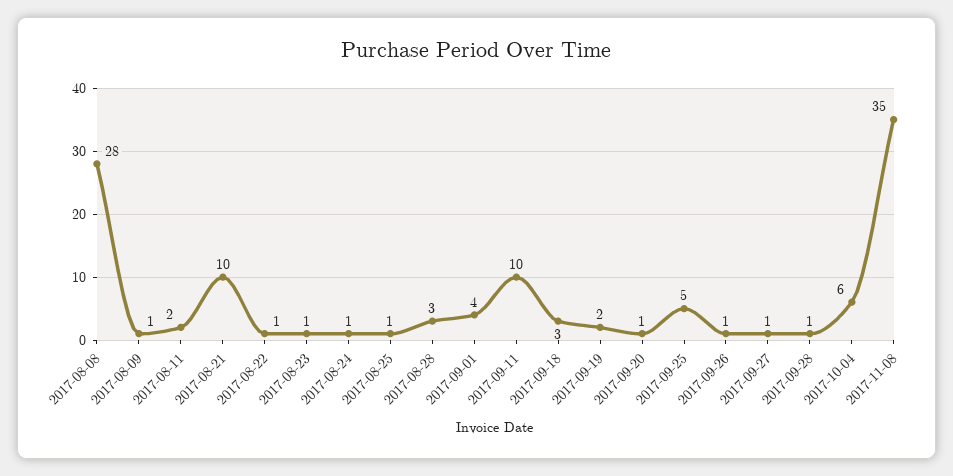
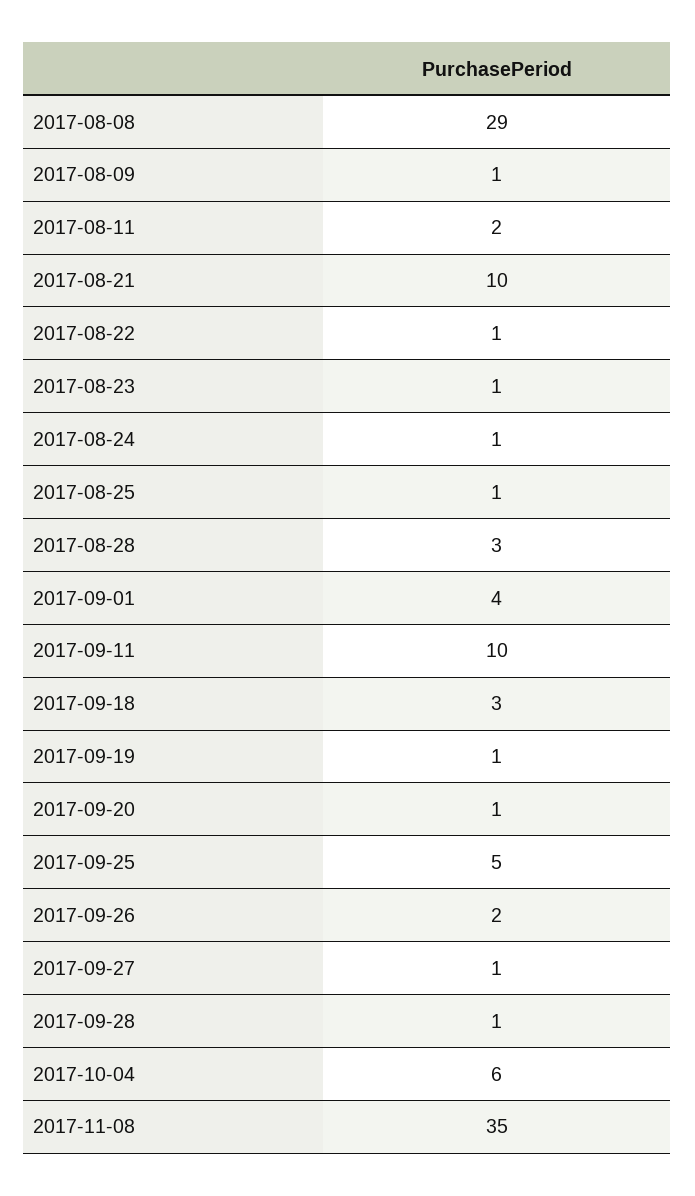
  {
-   "2017-08-08": 28,
+   "2017-08-08": 29,
    "2017-08-09": 1,
    "2017-08-11": 2,
    "2017-08-21": 10,
    "2017-08-22": 1,
    "2017-08-23": 1,
    "2017-08-24": 1,
    "2017-08-25": 1,
    "2017-08-28": 3,
    "2017-09-01": 4,
    "2017-09-11": 10,
    "2017-09-18": 3,
-   "2017-09-19": 2,
+   "2017-09-19": 1,
    "2017-09-20": 1,
    "2017-09-25": 5,
-   "2017-09-26": 1,
+   "2017-09-26": 2,
    "2017-09-27": 1,
    "2017-09-28": 1,
    "2017-10-04": 6,
    "2017-11-08": 35
  }

